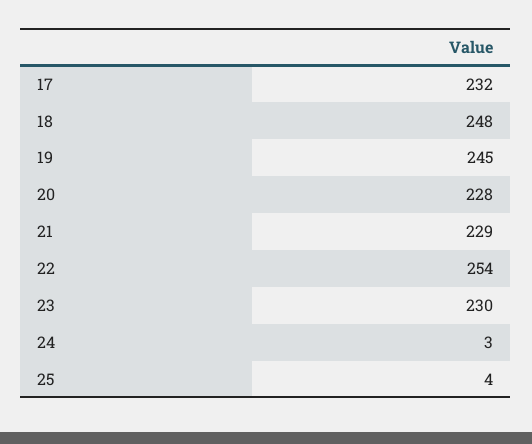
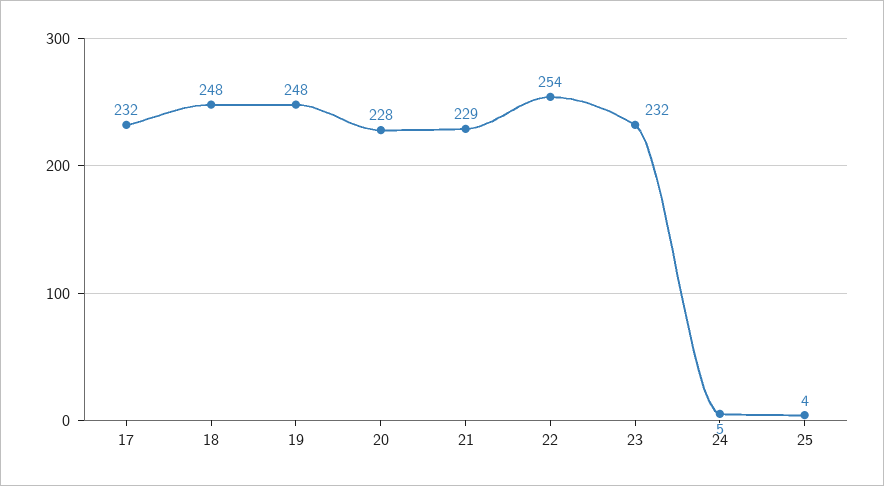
  {
    "17": 232,
    "18": 248,
-   "19": 245,
+   "19": 248,
    "20": 228,
    "21": 229,
    "22": 254,
-   "23": 230,
+   "23": 232,
-   "24": 3,
+   "24": 5,
    "25": 4
  }

